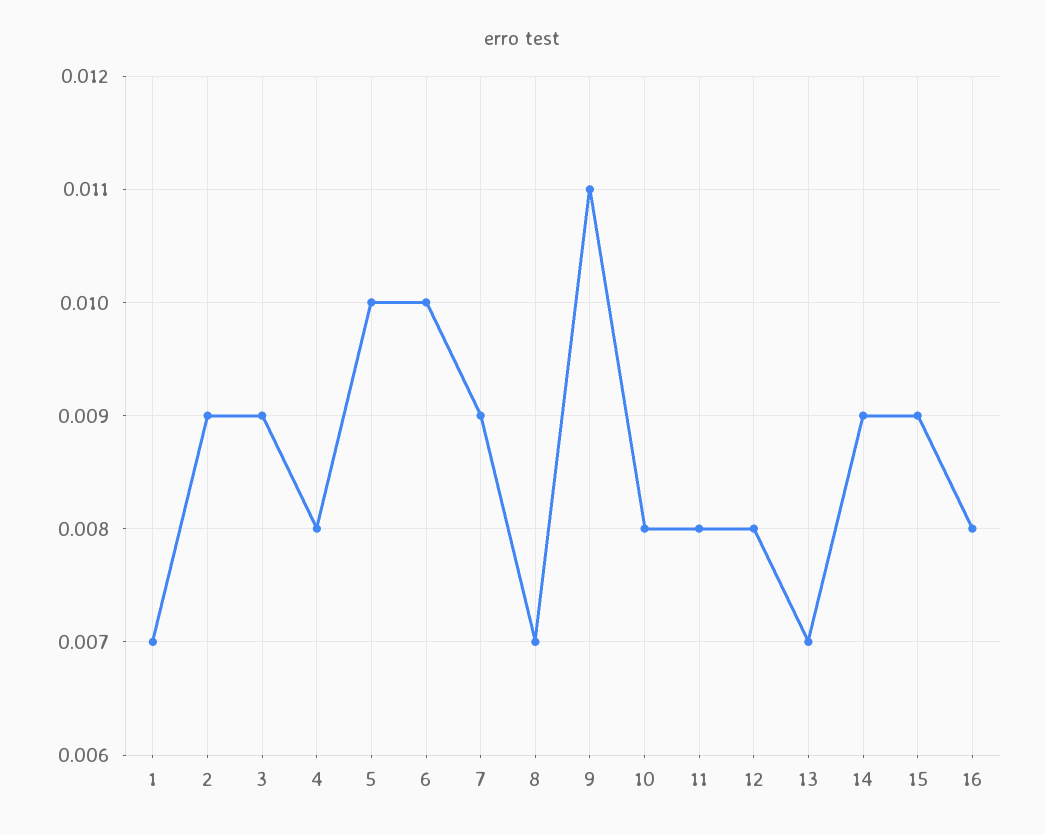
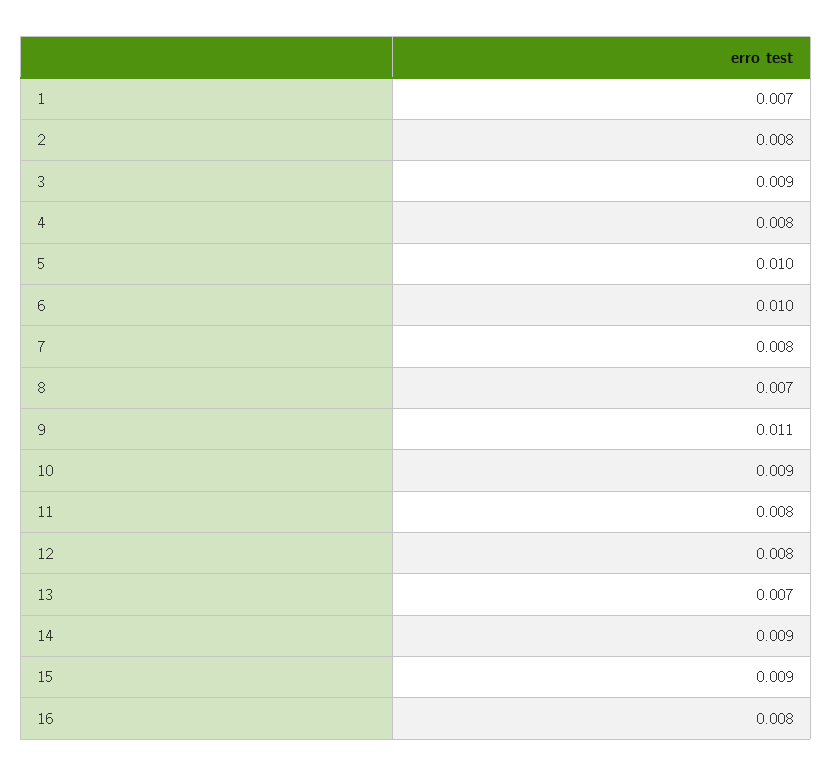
  {
    "1": 0.007,
-   "2": 0.009,
+   "2": 0.008,
    "3": 0.009,
    "4": 0.008,
    "5": 0.01,
    "6": 0.01,
-   "7": 0.009,
+   "7": 0.008,
    "8": 0.007,
    "9": 0.011,
-   "10": 0.008,
+   "10": 0.009,
    "11": 0.008,
    "12": 0.008,
    "13": 0.007,
    "14": 0.009,
    "15": 0.009,
    "16": 0.008
  }

